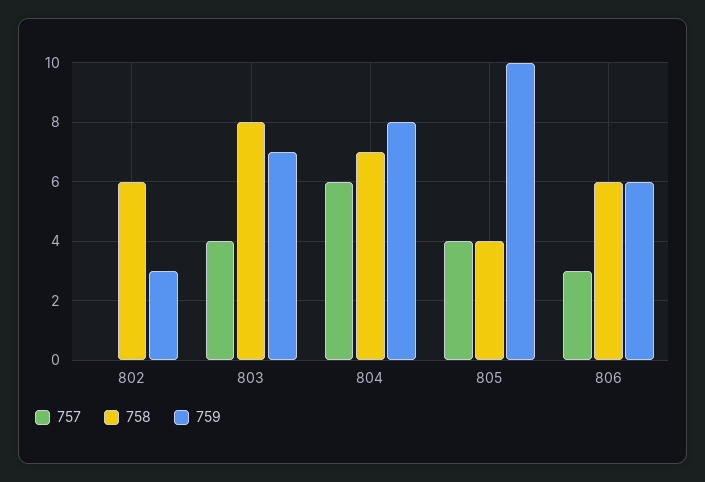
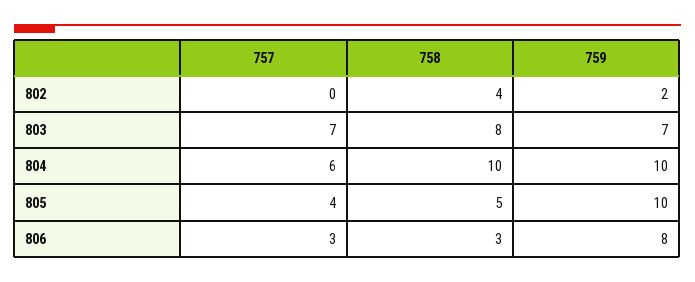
  {
    "757": {
      "802": 0,
-     "803": 4,
+     "803": 7,
      "804": 6,
      "805": 4,
      "806": 3
    },
    "758": {
-     "802": 6,
+     "802": 4,
      "803": 8,
-     "804": 7,
+     "804": 10,
-     "805": 4,
+     "805": 5,
-     "806": 6
+     "806": 3
    },
    "759": {
-     "802": 3,
+     "802": 2,
      "803": 7,
-     "804": 8,
+     "804": 10,
      "805": 10,
-     "806": 6
+     "806": 8
    }
  }

